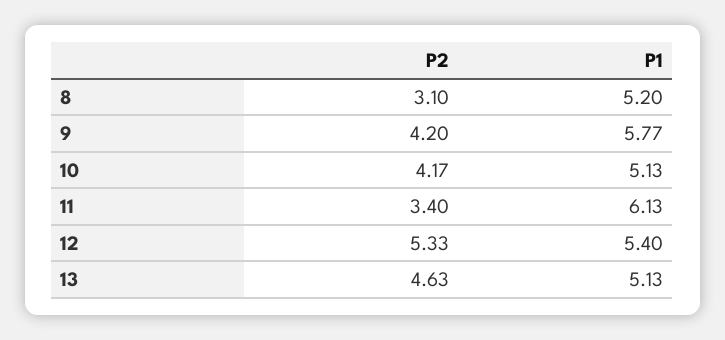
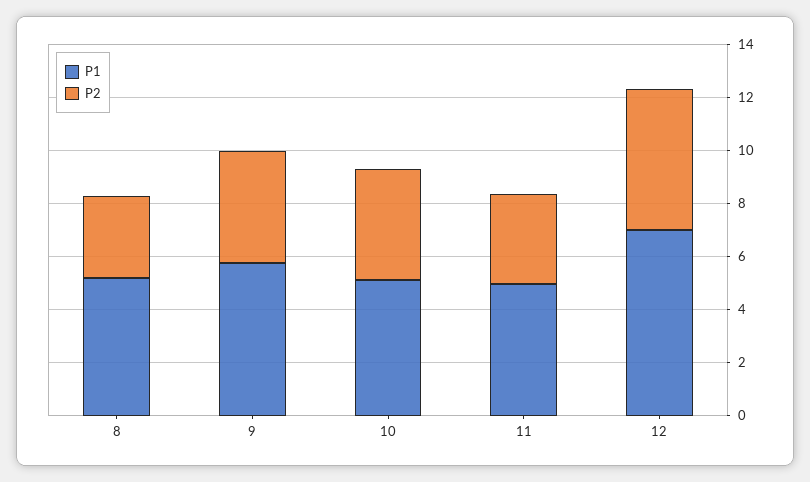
  {
    "P2": {
      "8": 3.1,
      "9": 4.2,
      "10": 4.17,
      "11": 3.4,
-     "12": 5.33,
+     "12": 5.33
-     "13": 4.63
    },
    "P1": {
      "8": 5.2,
      "9": 5.77,
      "10": 5.13,
-     "11": 6.13,
+     "11": 5,
-     "12": 5.4,
+     "12": 7
-     "13": 5.13
    }
  }

